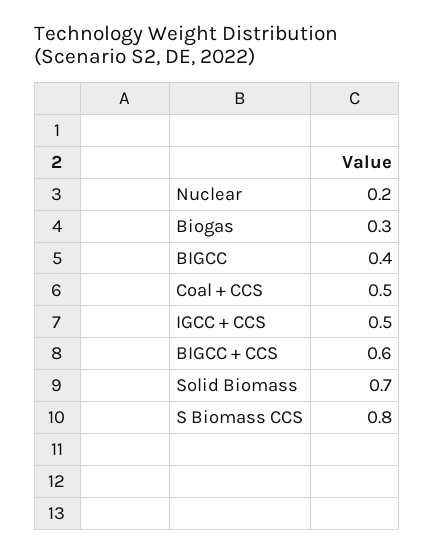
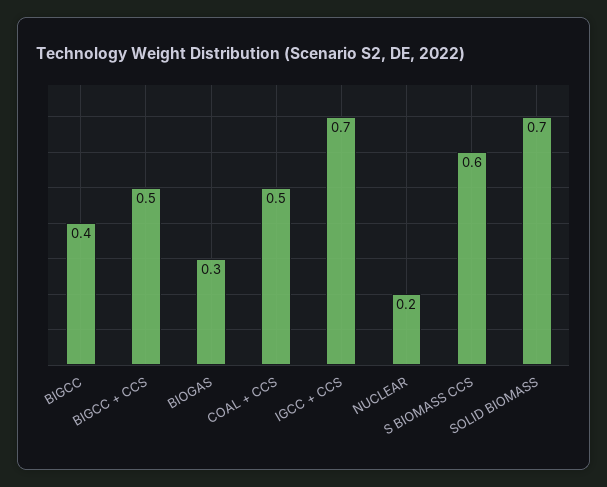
  {
    "Nuclear": 0.2,
    "Biogas": 0.3,
    "BIGCC": 0.4,
    "Coal + CCS": 0.5,
-   "IGCC + CCS": 0.5,
+   "IGCC + CCS": 0.7,
-   "BIGCC + CCS": 0.6,
+   "BIGCC + CCS": 0.5,
    "Solid Biomass": 0.7,
-   "S Biomass CCS": 0.8
+   "S Biomass CCS": 0.6
  }

